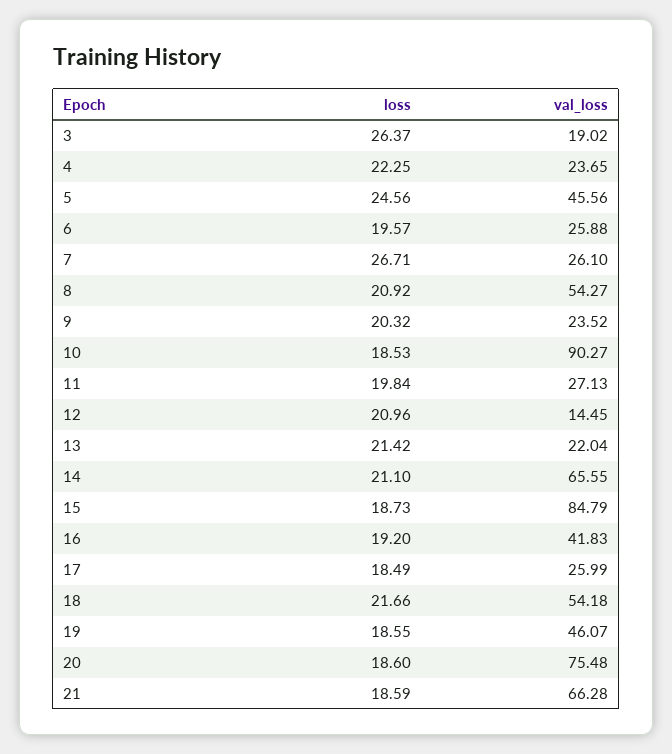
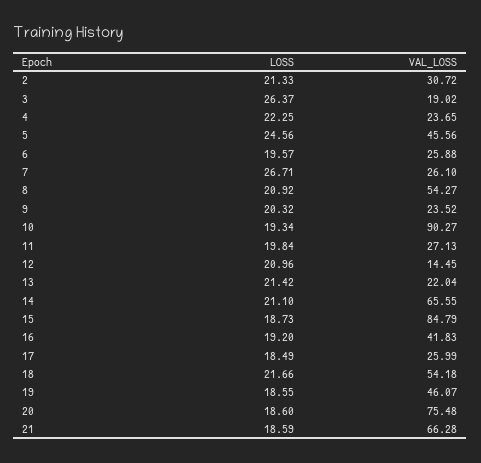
  {
    "loss": {
      "3": 26.37,
      "4": 22.25,
      "5": 24.56,
      "6": 19.57,
      "7": 26.71,
      "8": 20.92,
      "9": 20.32,
-     "10": 18.53,
+     "10": 19.34,
      "11": 19.84,
      "12": 20.96,
      "13": 21.42,
      "14": 21.1,
      "15": 18.73,
      "16": 19.2,
      "17": 18.49,
      "18": 21.66,
      "19": 18.55,
      "20": 18.6,
-     "21": 18.59
+     "21": 18.59,
+     "2": 21.33
    },
    "val_loss": {
      "3": 19.02,
      "4": 23.65,
      "5": 45.56,
      "6": 25.88,
      "7": 26.1,
      "8": 54.27,
      "9": 23.52,
      "10": 90.27,
      "11": 27.13,
      "12": 14.45,
      "13": 22.04,
      "14": 65.55,
      "15": 84.79,
      "16": 41.83,
      "17": 25.99,
      "18": 54.18,
      "19": 46.07,
      "20": 75.48,
-     "21": 66.28
+     "21": 66.28,
+     "2": 30.72
    }
  }

